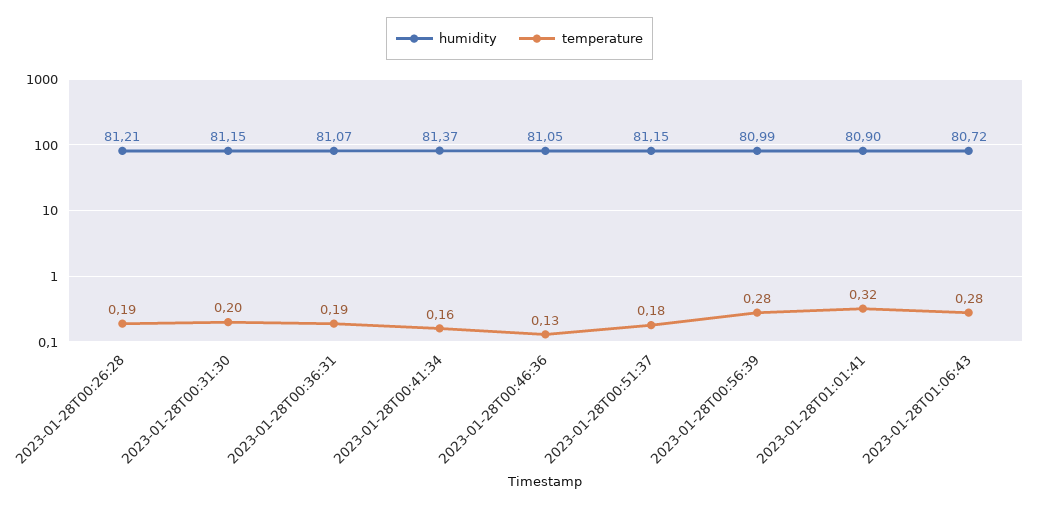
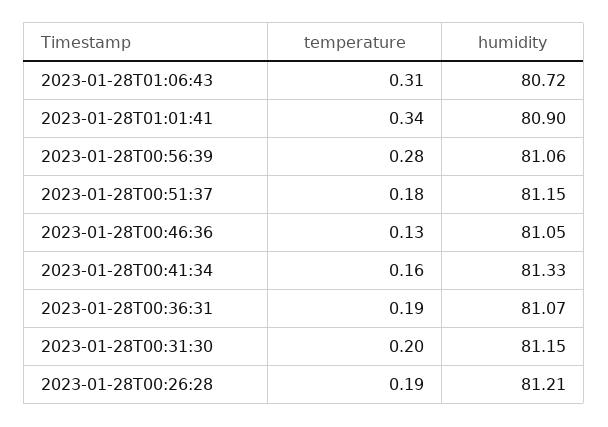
  {
    "humidity": {
      "2023-01-28T00:26:28": 81.21,
      "2023-01-28T00:31:30": 81.15,
      "2023-01-28T00:36:31": 81.07,
-     "2023-01-28T00:41:34": 81.37,
+     "2023-01-28T00:41:34": 81.33,
      "2023-01-28T00:46:36": 81.05,
      "2023-01-28T00:51:37": 81.15,
-     "2023-01-28T00:56:39": 80.99,
+     "2023-01-28T00:56:39": 81.06,
      "2023-01-28T01:01:41": 80.9,
      "2023-01-28T01:06:43": 80.72
    },
    "temperature": {
      "2023-01-28T00:26:28": 0.19,
      "2023-01-28T00:31:30": 0.2,
      "2023-01-28T00:36:31": 0.19,
      "2023-01-28T00:41:34": 0.16,
      "2023-01-28T00:46:36": 0.13,
      "2023-01-28T00:51:37": 0.18,
      "2023-01-28T00:56:39": 0.28,
-     "2023-01-28T01:01:41": 0.32,
+     "2023-01-28T01:01:41": 0.34,
-     "2023-01-28T01:06:43": 0.28
+     "2023-01-28T01:06:43": 0.31
    }
  }

